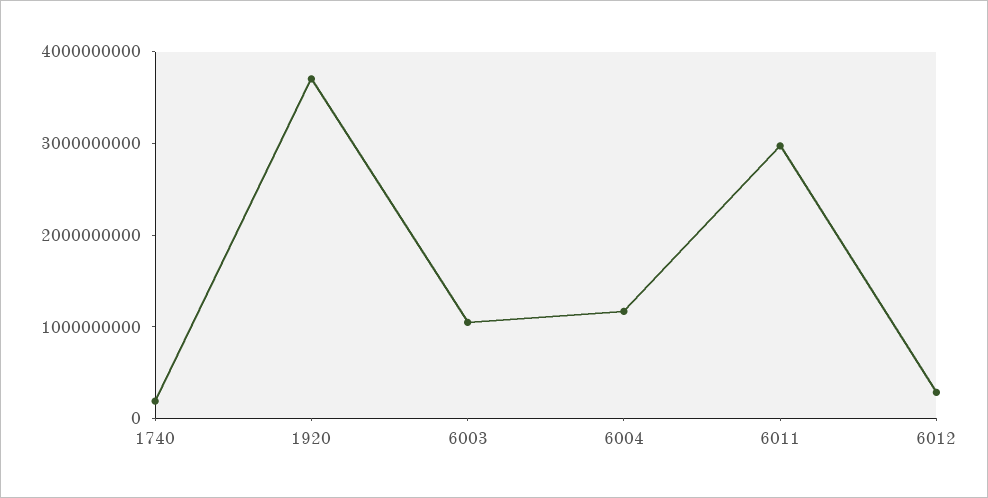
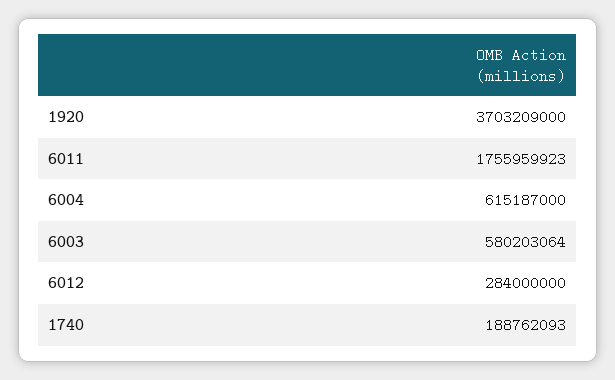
  {
    "1740": 188762093,
    "1920": 3703209000,
-   "6003": 1000000000,
+   "6003": 580203064,
-   "6004": 1200000000,
+   "6004": 615187000,
-   "6011": 3000000000,
+   "6011": 1755959923,
    "6012": 284000000
  }

